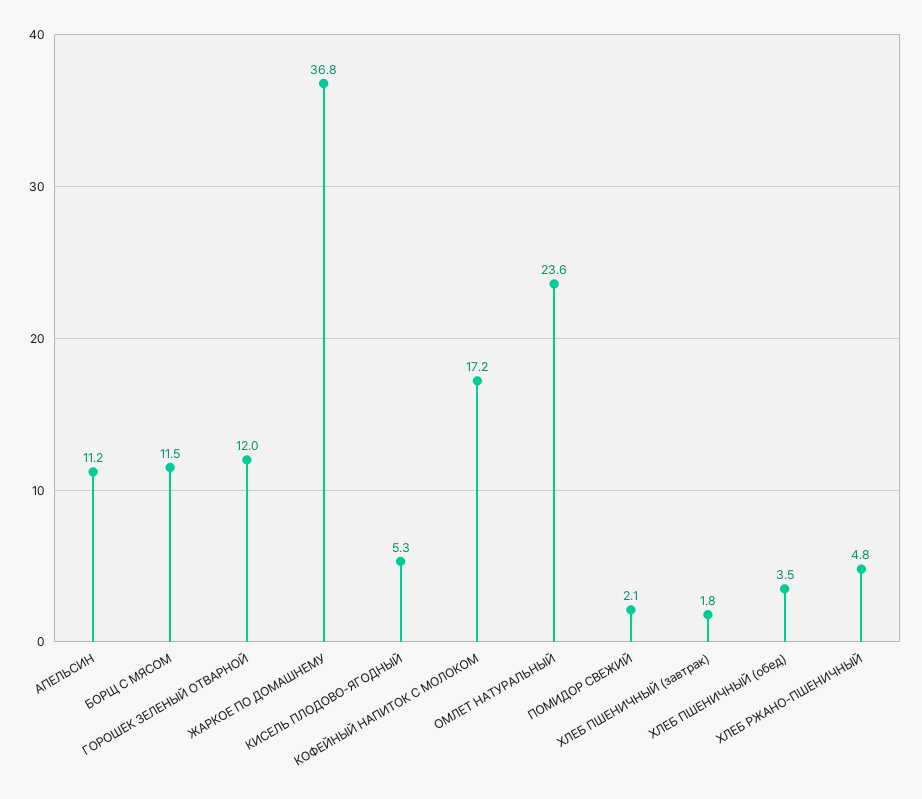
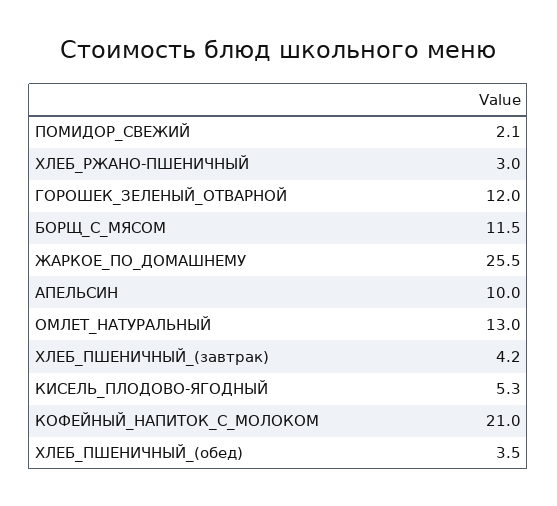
  {
-   "АПЕЛЬСИН": 11.2,
+   "АПЕЛЬСИН": 10,
    "БОРЩ С МЯСОМ": 11.5,
    "ГОРОШЕК ЗЕЛЕНЫЙ ОТВАРНОЙ": 12,
-   "ЖАРКОЕ ПО ДОМАШНЕМУ": 36.8,
+   "ЖАРКОЕ ПО ДОМАШНЕМУ": 25.5,
    "КИСЕЛЬ ПЛОДОВО-ЯГОДНЫЙ": 5.3,
-   "КОФЕЙНЫЙ НАПИТОК С МОЛОКОМ": 17.2,
+   "КОФЕЙНЫЙ НАПИТОК С МОЛОКОМ": 21,
-   "ОМЛЕТ НАТУРАЛЬНЫЙ": 23.6,
+   "ОМЛЕТ НАТУРАЛЬНЫЙ": 13,
    "ПОМИДОР СВЕЖИЙ": 2.1,
-   "ХЛЕБ ПШЕНИЧНЫЙ (завтрак)": 1.8,
+   "ХЛЕБ ПШЕНИЧНЫЙ (завтрак)": 4.2,
    "ХЛЕБ ПШЕНИЧНЫЙ (обед)": 3.5,
-   "ХЛЕБ РЖАНО-ПШЕНИЧНЫЙ": 4.8
+   "ХЛЕБ РЖАНО-ПШЕНИЧНЫЙ": 3
  }

